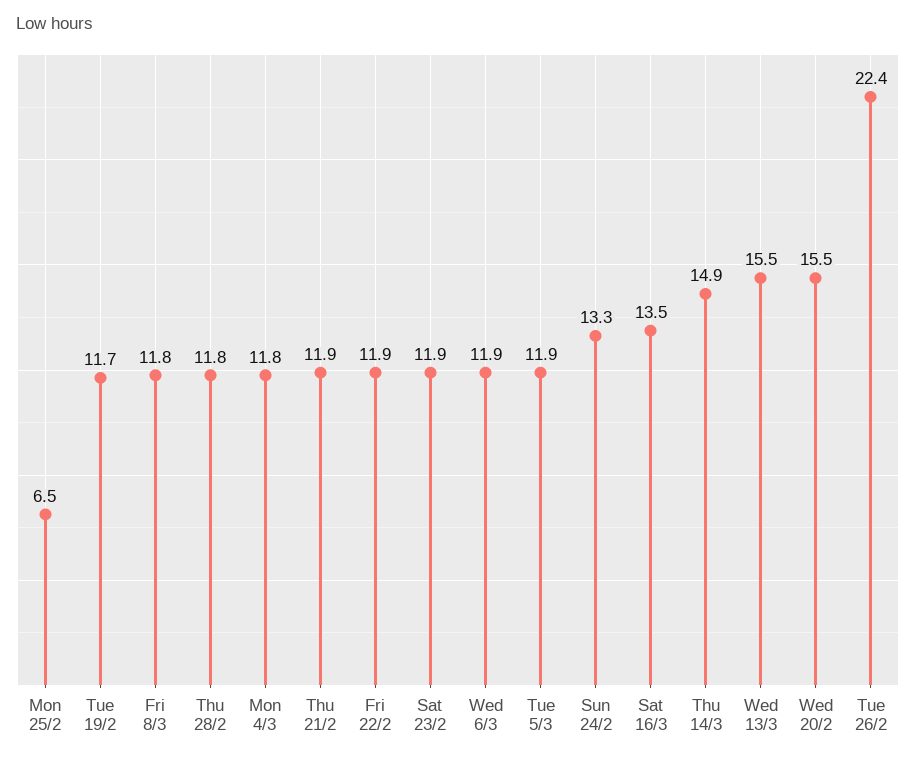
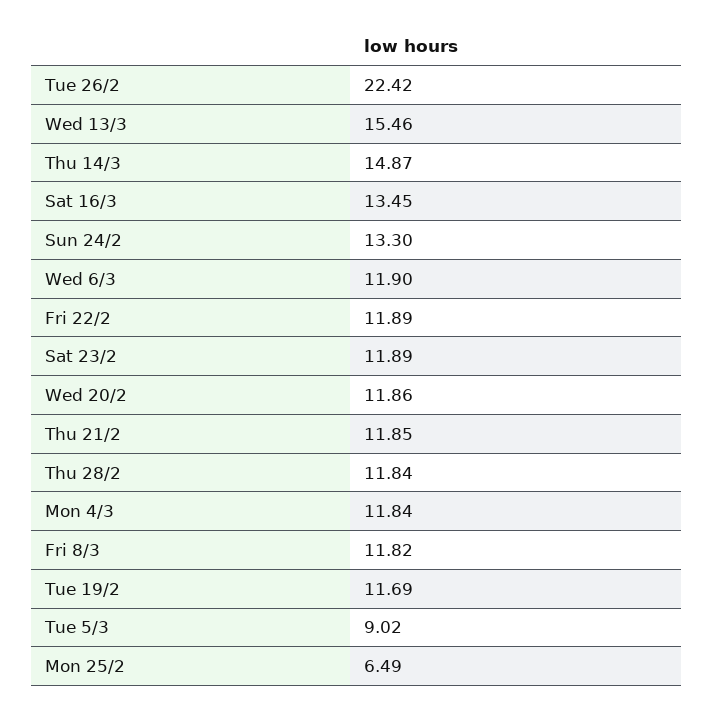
  {
    "Mon 25/2": 6.49,
    "Tue 19/2": 11.69,
    "Fri 8/3": 11.82,
    "Thu 28/2": 11.84,
    "Mon 4/3": 11.84,
    "Thu 21/2": 11.85,
    "Fri 22/2": 11.89,
    "Sat 23/2": 11.89,
    "Wed 6/3": 11.9,
-   "Tue 5/3": 11.9,
+   "Tue 5/3": 9.02,
    "Sun 24/2": 13.3,
    "Sat 16/3": 13.45,
    "Thu 14/3": 14.87,
    "Wed 13/3": 15.46,
-   "Wed 20/2": 15.5,
+   "Wed 20/2": 11.86,
    "Tue 26/2": 22.42
  }

